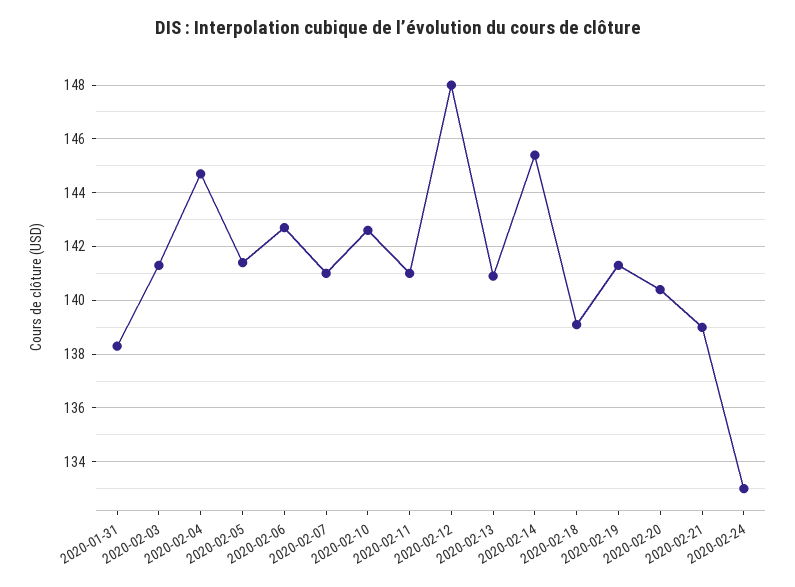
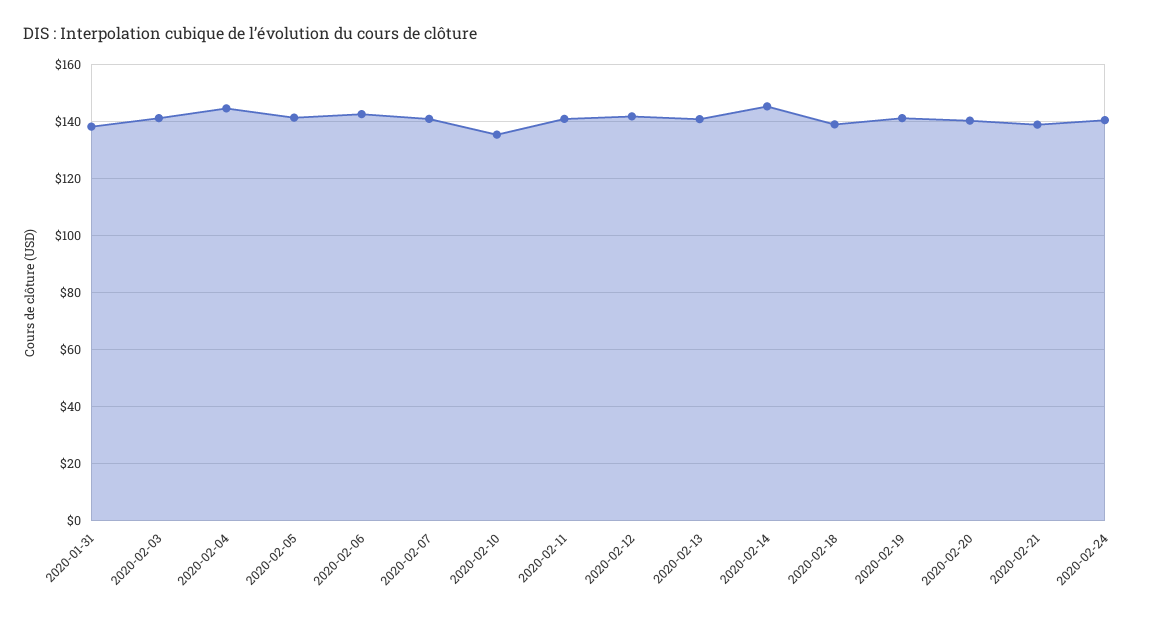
  {
    "2020-01-31": 138.5,
    "2020-02-03": 141.5,
    "2020-02-04": 144.5,
    "2020-02-05": 141.5,
    "2020-02-06": 142.5,
    "2020-02-07": 141,
-   "2020-02-10": 142.5,
+   "2020-02-10": 135,
    "2020-02-11": 141,
-   "2020-02-12": 148,
+   "2020-02-12": 142.5,
    "2020-02-13": 141,
    "2020-02-14": 145.5,
    "2020-02-18": 139,
    "2020-02-19": 141.5,
    "2020-02-20": 140.5,
    "2020-02-21": 139,
-   "2020-02-24": 133
+   "2020-02-24": 140
  }

